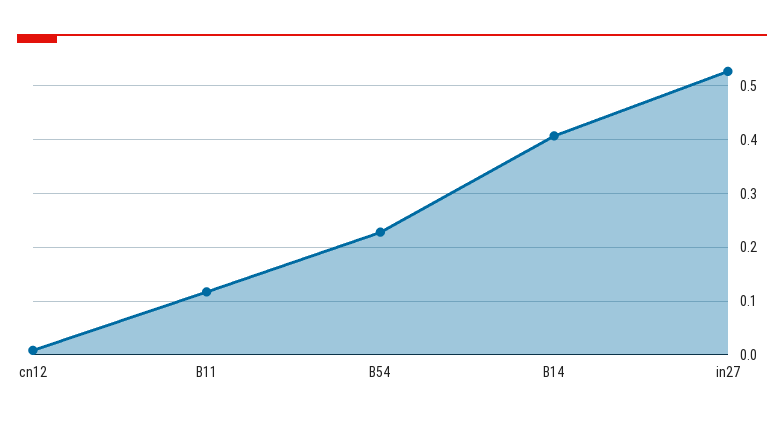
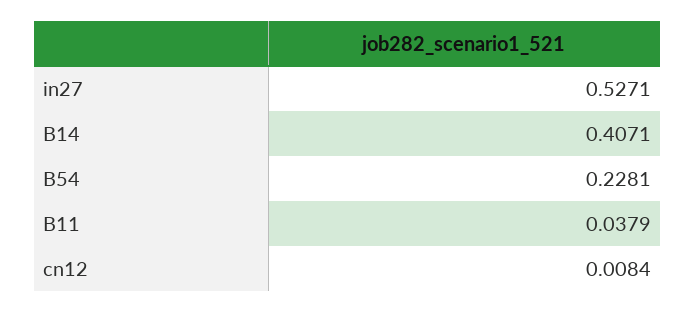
  {
    "cn12": 0.0084,
-   "B11": 0.12,
+   "B11": 0.0379,
    "B54": 0.2281,
    "B14": 0.4071,
    "in27": 0.5271
  }

